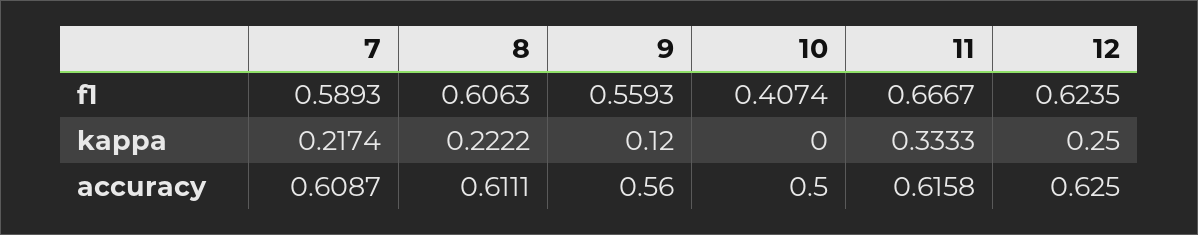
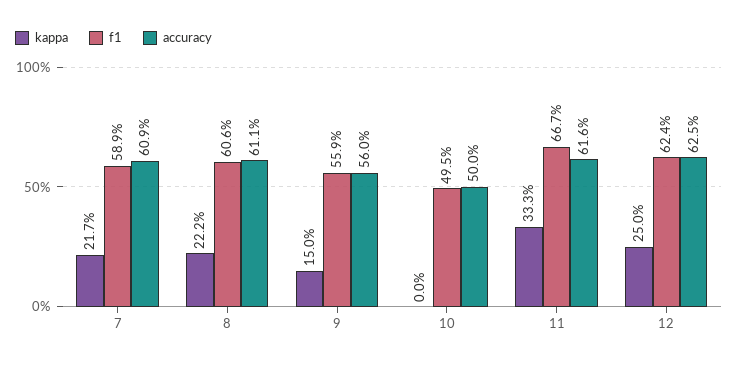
  {
    "f1": {
      "7": 0.5893,
      "8": 0.6063,
      "9": 0.5593,
-     "10": 0.4074,
+     "10": 0.495,
      "11": 0.6667,
      "12": 0.6235
    },
    "kappa": {
      "7": 0.2174,
      "8": 0.2222,
-     "9": 0.12,
+     "9": 0.15,
      "10": 0,
      "11": 0.3333,
      "12": 0.25
    },
    "accuracy": {
      "7": 0.6087,
      "8": 0.6111,
      "9": 0.56,
      "10": 0.5,
      "11": 0.6158,
      "12": 0.625
    }
  }

